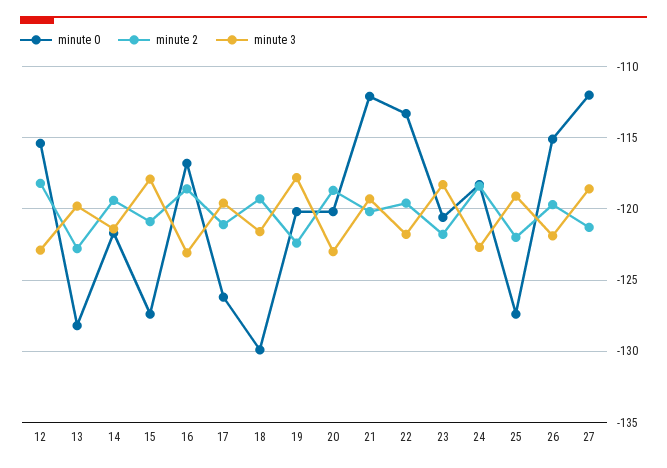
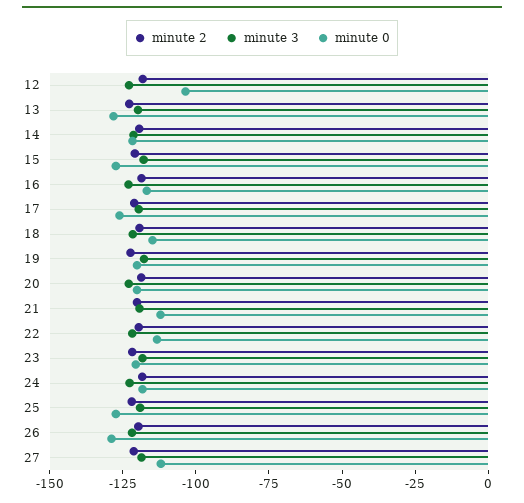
  {
    "minute 0": {
-     "12": -115.5,
+     "12": -105,
      "13": -128,
      "14": -121.5,
      "15": -127.5,
      "16": -117,
      "17": -126,
-     "18": -130,
+     "18": -115,
      "19": -120,
      "20": -120,
      "21": -112,
      "22": -113.5,
      "23": -120.5,
      "24": -118.5,
      "25": -127.5,
-     "26": -115,
+     "26": -130,
      "27": -112
    },
    "minute 2": {
      "12": -118,
      "13": -123,
      "14": -119.5,
      "15": -121,
      "16": -118.5,
      "17": -121,
      "18": -119.5,
      "19": -122.5,
      "20": -118.5,
      "21": -120,
      "22": -119.5,
      "23": -122,
      "24": -118.5,
      "25": -122,
      "26": -119.5,
      "27": -121.5
    },
    "minute 3": {
      "12": -123,
      "13": -120,
      "14": -121.5,
      "15": -118,
      "16": -123,
      "17": -119.5,
      "18": -121.5,
      "19": -118,
      "20": -123,
      "21": -119.5,
      "22": -122,
      "23": -118.5,
      "24": -122.5,
      "25": -119,
      "26": -122,
      "27": -118.5
    }
  }

